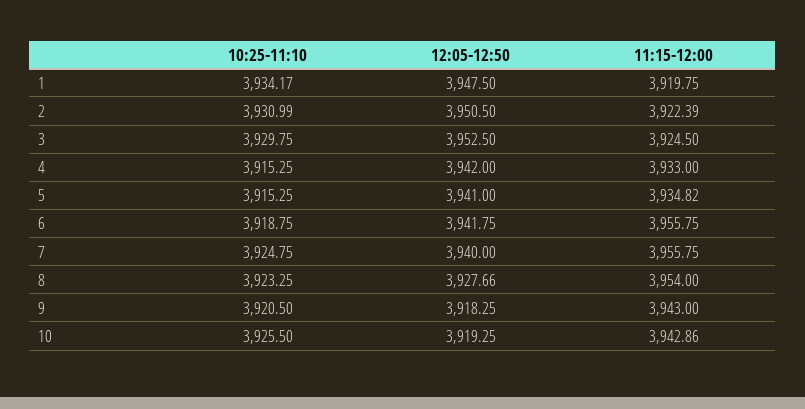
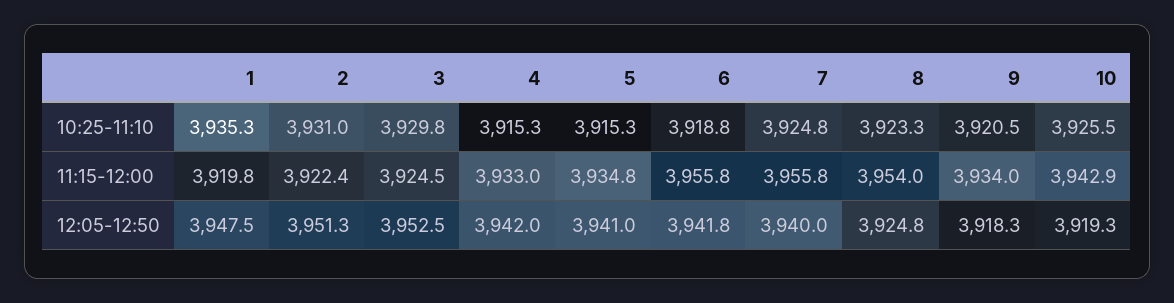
  {
    "10:25-11:10": {
-     "1": 3934.17,
+     "1": 3935.3,
      "2": 3930.99,
      "3": 3929.75,
      "4": 3915.25,
      "5": 3915.25,
      "6": 3918.75,
      "7": 3924.75,
      "8": 3923.25,
      "9": 3920.5,
      "10": 3925.5
    },
    "12:05-12:50": {
      "1": 3947.5,
-     "2": 3950.5,
+     "2": 3951.3,
      "3": 3952.5,
      "4": 3942,
      "5": 3941,
      "6": 3941.75,
      "7": 3940,
-     "8": 3927.66,
+     "8": 3924.8,
      "9": 3918.25,
      "10": 3919.25
    },
    "11:15-12:00": {
      "1": 3919.75,
      "2": 3922.39,
      "3": 3924.5,
      "4": 3933,
      "5": 3934.82,
      "6": 3955.75,
      "7": 3955.75,
      "8": 3954,
-     "9": 3943,
+     "9": 3934,
      "10": 3942.86
    }
  }

